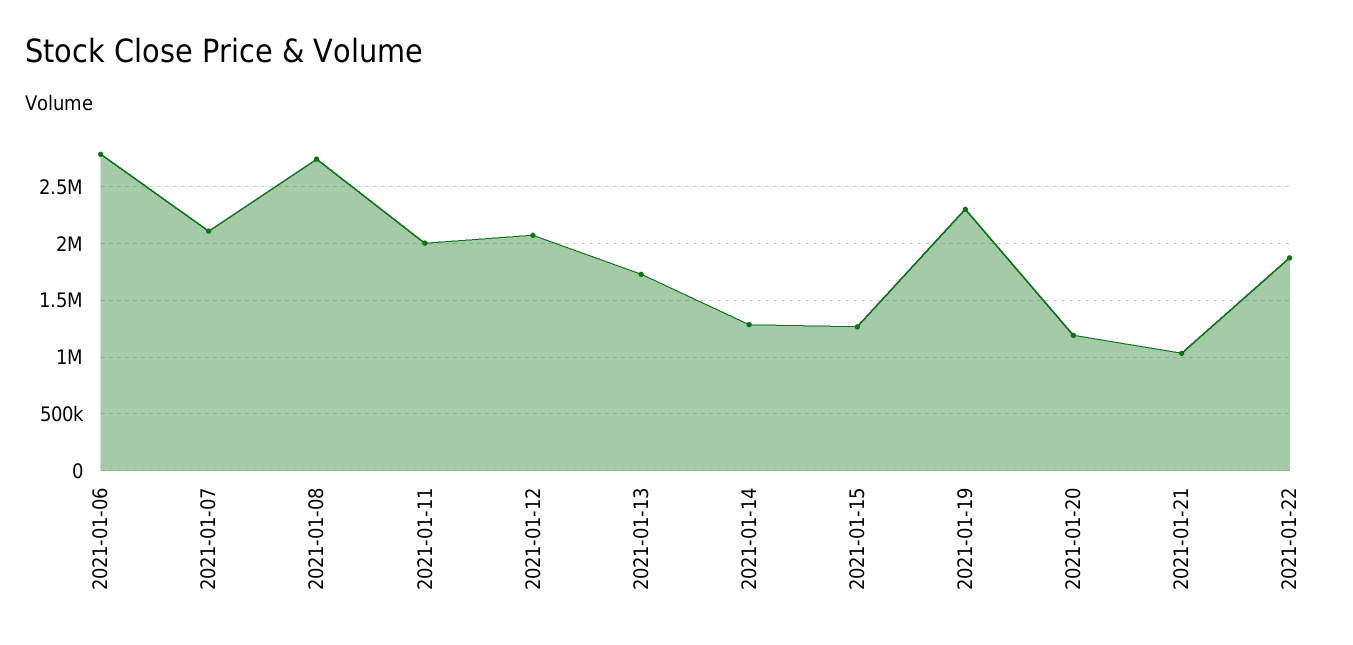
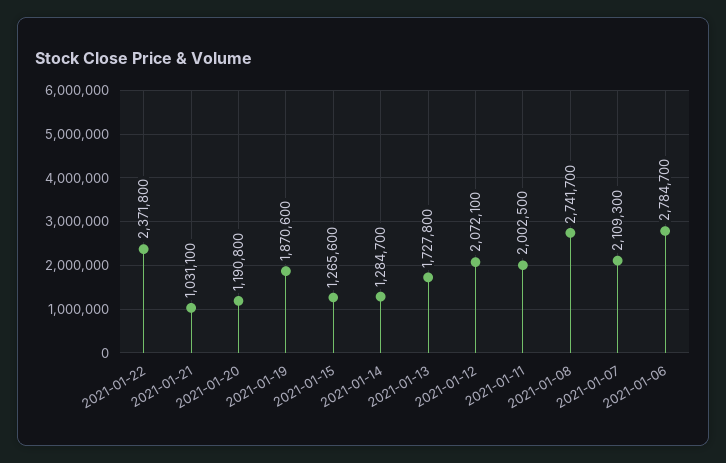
  {
    "2021-01-06": 2784700,
    "2021-01-07": 2109300,
    "2021-01-08": 2741700,
    "2021-01-11": 2002500,
    "2021-01-12": 2072100,
    "2021-01-13": 1727800,
    "2021-01-14": 1284700,
    "2021-01-15": 1265600,
-   "2021-01-19": 2300000,
+   "2021-01-19": 1870600,
    "2021-01-20": 1190800,
    "2021-01-21": 1031100,
-   "2021-01-22": 1900000
+   "2021-01-22": 2371800
  }

